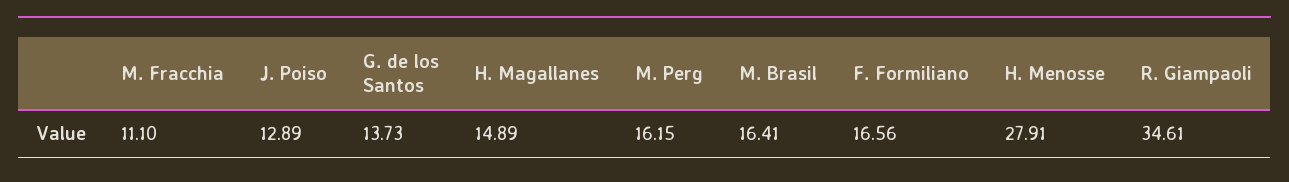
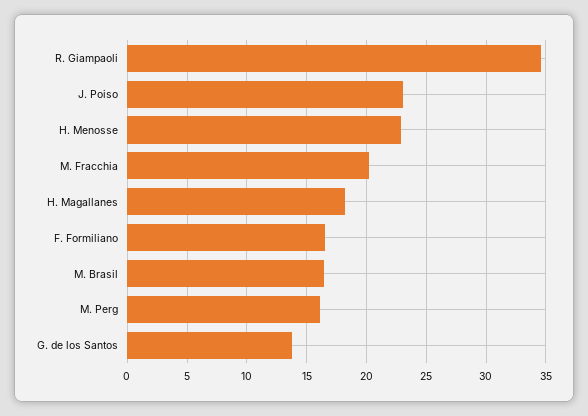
  {
-   "M. Fracchia": 11.1,
+   "M. Fracchia": 20,
-   "J. Poiso": 12.89,
+   "J. Poiso": 23,
    "G. de los Santos": 13.73,
-   "H. Magallanes": 14.89,
+   "H. Magallanes": 18,
    "M. Perg": 16.15,
    "M. Brasil": 16.41,
    "F. Formiliano": 16.56,
-   "H. Menosse": 27.91,
+   "H. Menosse": 23,
    "R. Giampaoli": 34.61
  }

